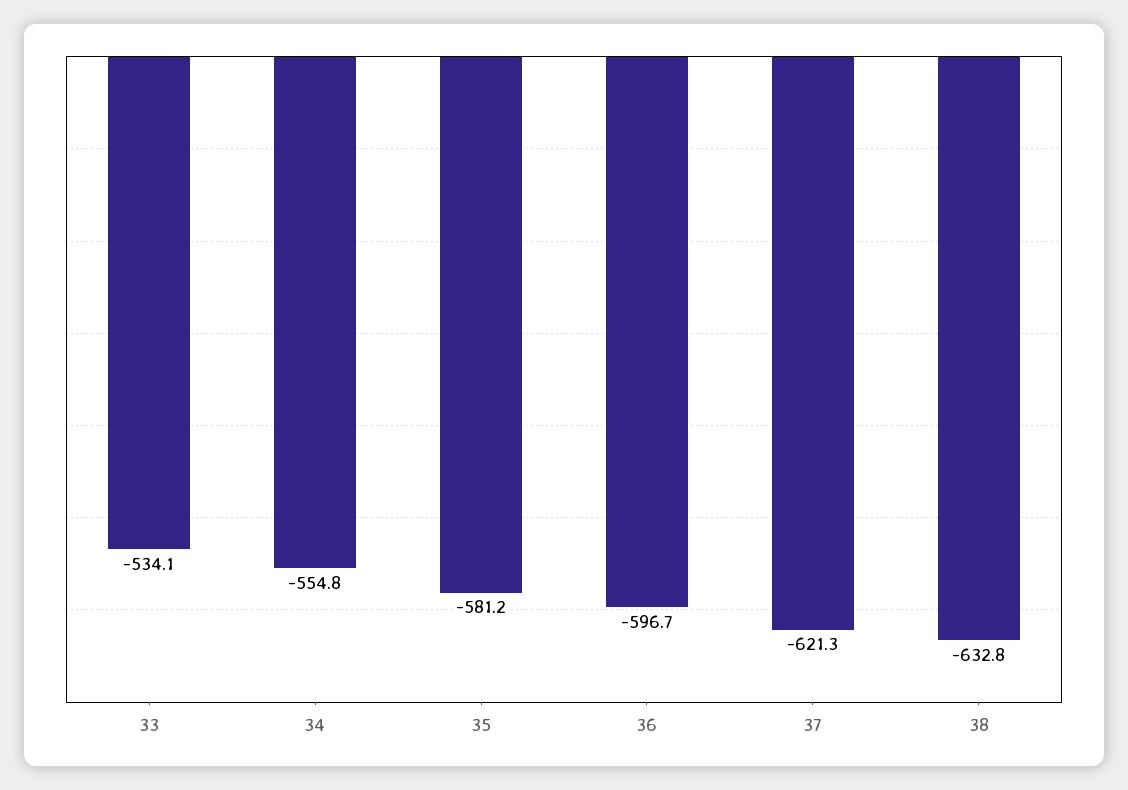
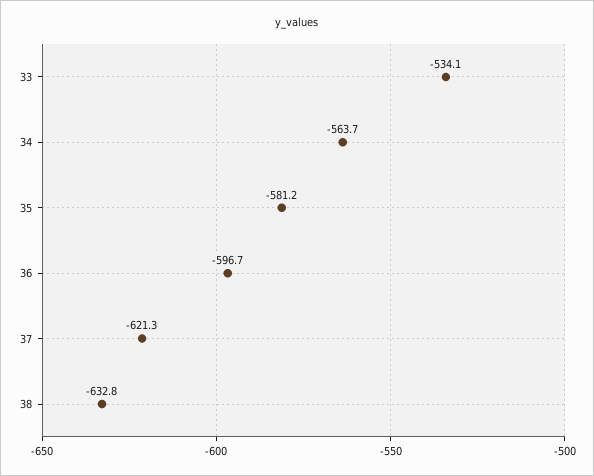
  {
    "33": -534.1,
-   "34": -554.8,
+   "34": -563.7,
    "35": -581.2,
    "36": -596.7,
    "37": -621.3,
    "38": -632.8
  }

